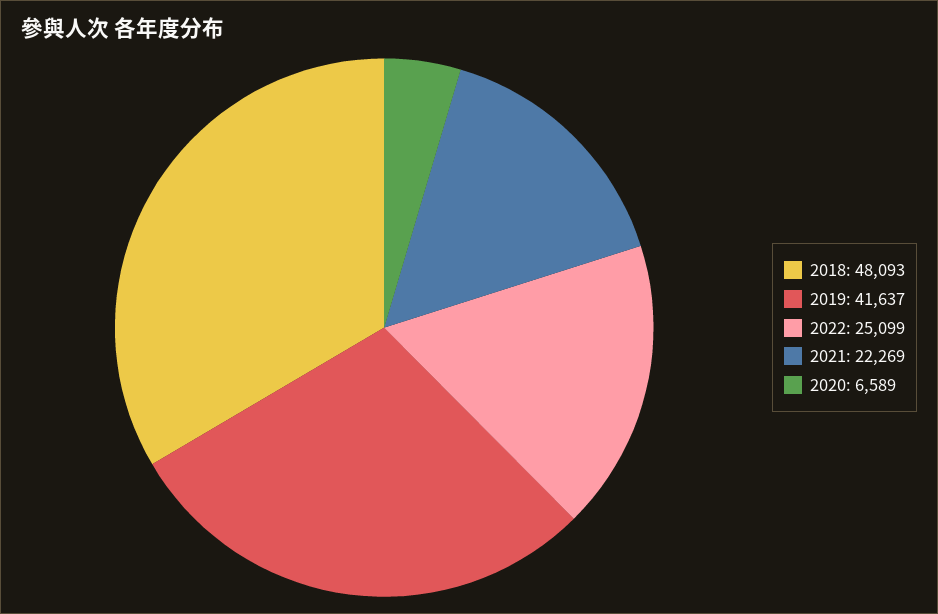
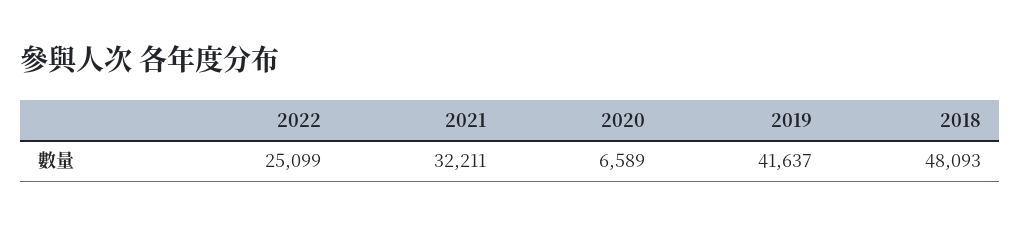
  {
    "2018": 48093,
    "2019": 41637,
    "2022": 25099,
-   "2021": 22269,
+   "2021": 32211,
    "2020": 6589
  }

